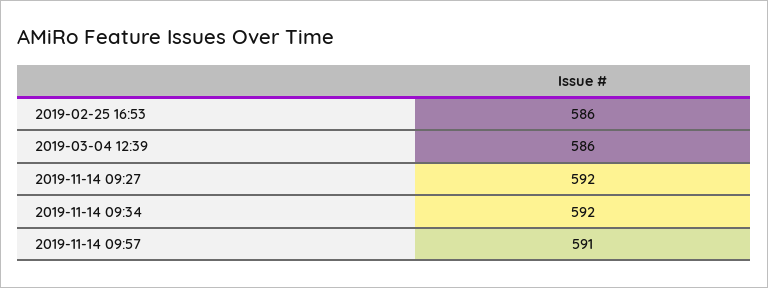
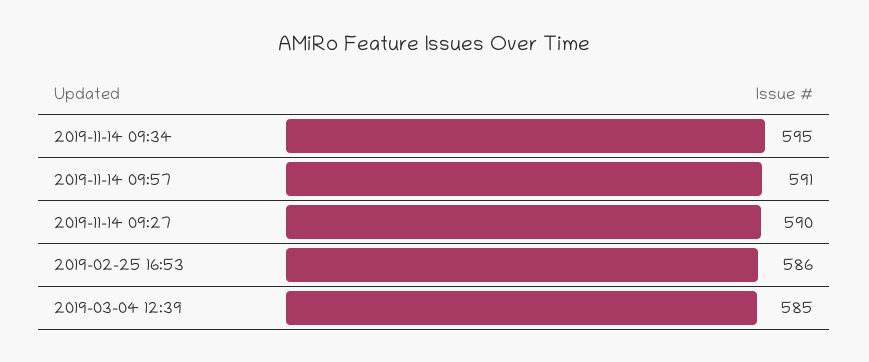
  {
    "2019-02-25 16:53": 586,
-   "2019-03-04 12:39": 586,
+   "2019-03-04 12:39": 585,
-   "2019-11-14 09:27": 592,
+   "2019-11-14 09:27": 590,
-   "2019-11-14 09:34": 592,
+   "2019-11-14 09:34": 595,
    "2019-11-14 09:57": 591
  }

